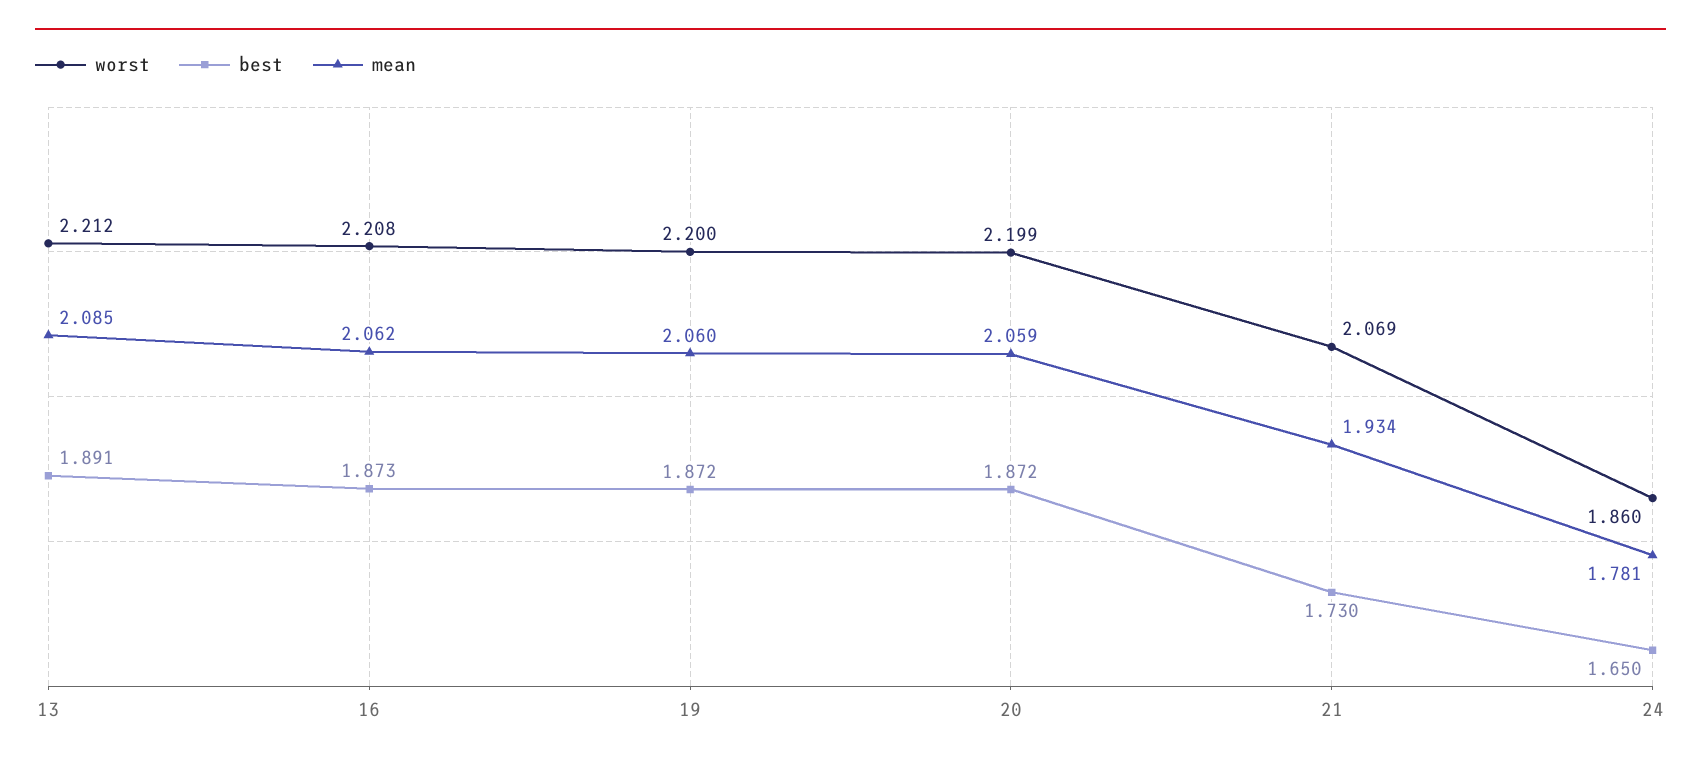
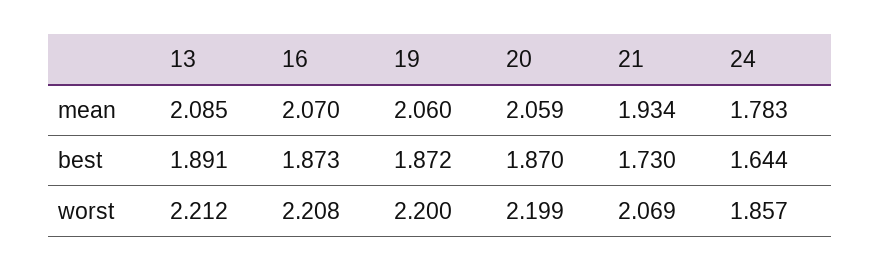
  {
    "worst": {
      "13": 2.212,
      "16": 2.208,
      "19": 2.2,
      "20": 2.199,
      "21": 2.069,
-     "24": 1.86
+     "24": 1.857
    },
    "best": {
      "13": 1.891,
      "16": 1.873,
      "19": 1.872,
-     "20": 1.872,
+     "20": 1.87,
      "21": 1.73,
-     "24": 1.65
+     "24": 1.644
    },
    "mean": {
      "13": 2.085,
-     "16": 2.062,
+     "16": 2.07,
      "19": 2.06,
      "20": 2.059,
      "21": 1.934,
-     "24": 1.781
+     "24": 1.783
    }
  }

